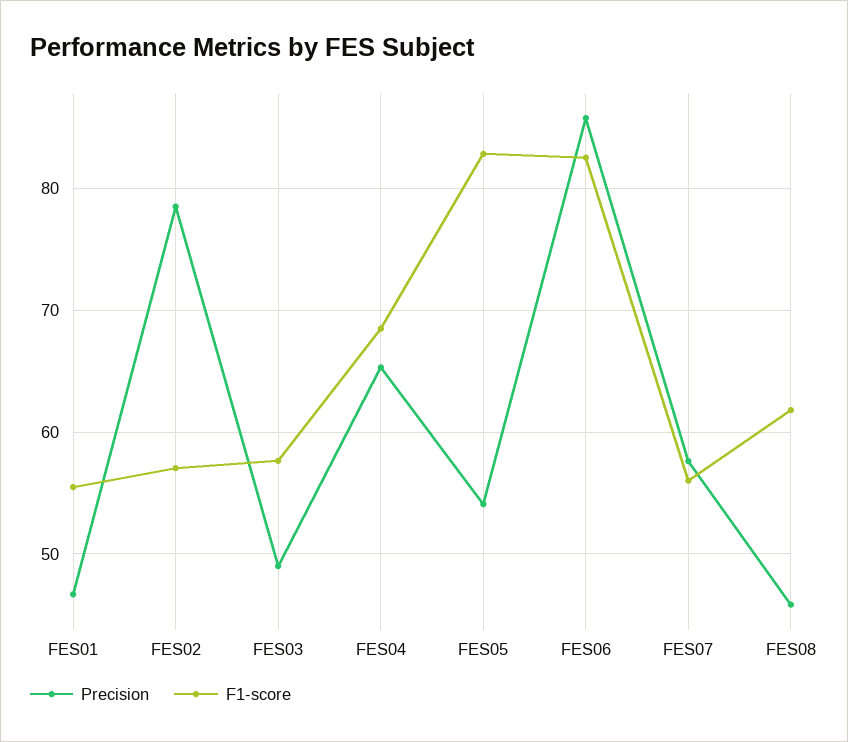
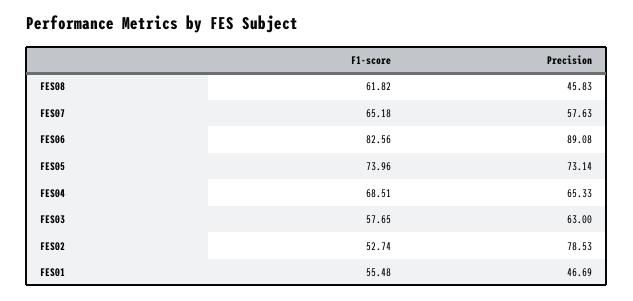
  {
    "Precision": {
      "FES01": 46.69,
      "FES02": 78.53,
-     "FES03": 49,
+     "FES03": 63,
      "FES04": 65.33,
-     "FES05": 54,
+     "FES05": 73.14,
-     "FES06": 86,
+     "FES06": 89.08,
      "FES07": 57.63,
      "FES08": 45.83
    },
    "F1-score": {
      "FES01": 55.48,
-     "FES02": 57,
+     "FES02": 52.74,
      "FES03": 57.65,
      "FES04": 68.51,
-     "FES05": 83,
+     "FES05": 73.96,
      "FES06": 82.56,
-     "FES07": 56,
+     "FES07": 65.18,
      "FES08": 61.82
    }
  }

